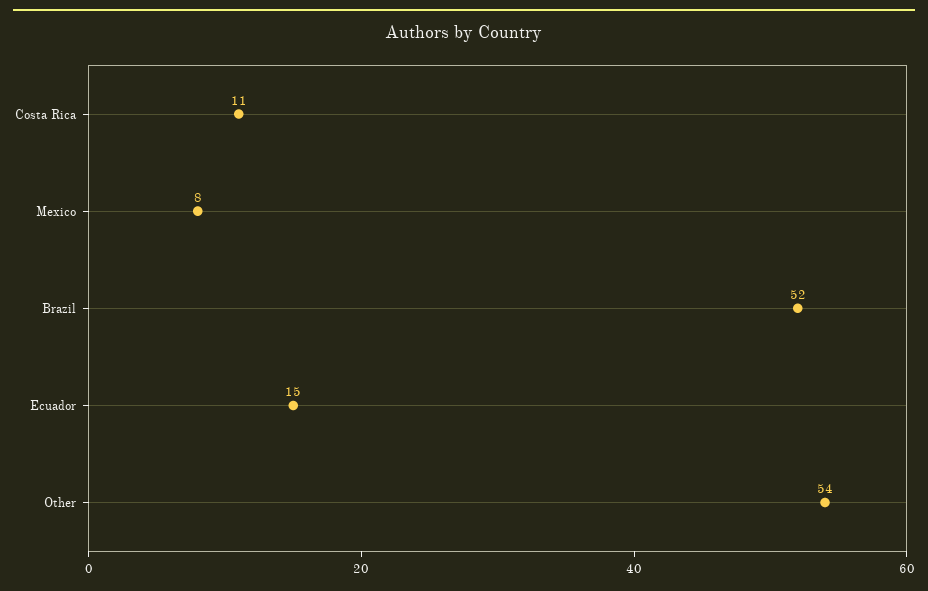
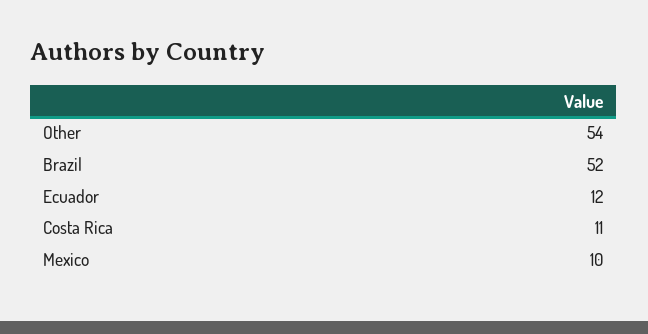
  {
    "Costa Rica": 11,
-   "Mexico": 8,
+   "Mexico": 10,
    "Brazil": 52,
-   "Ecuador": 15,
+   "Ecuador": 12,
    "Other": 54
  }

